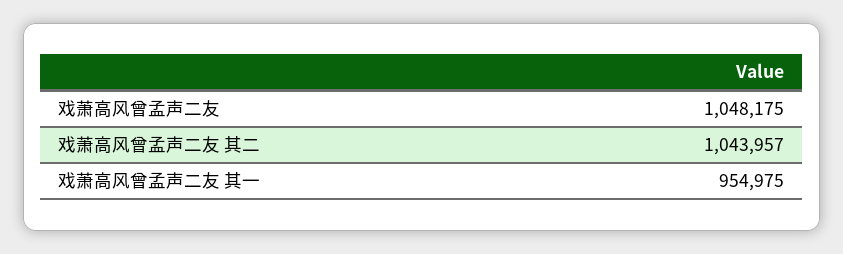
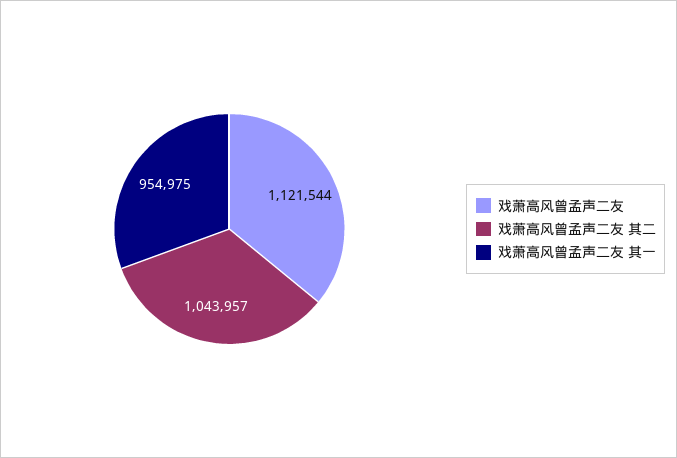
  {
-   "戏萧高风曾孟声二友": 1048175,
+   "戏萧高风曾孟声二友": 1121544,
    "戏萧高风曾孟声二友 其二": 1043957,
    "戏萧高风曾孟声二友 其一": 954975
  }

